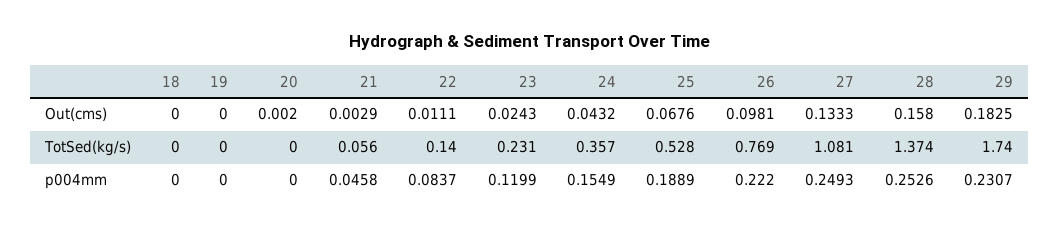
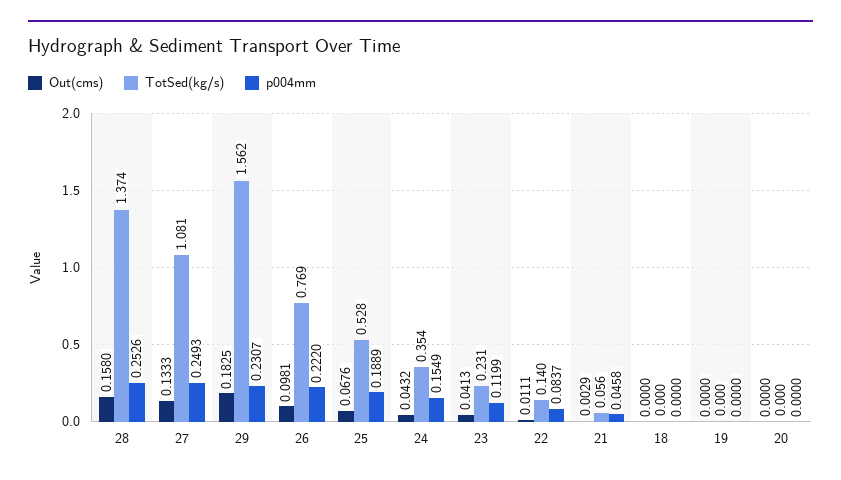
  {
    "Out(cms)": {
      "18": 0,
      "19": 0,
-     "20": 0.002,
+     "20": 0,
      "21": 0.0029,
      "22": 0.0111,
-     "23": 0.0243,
+     "23": 0.0413,
      "24": 0.0432,
      "25": 0.0676,
      "26": 0.0981,
      "27": 0.1333,
      "28": 0.158,
      "29": 0.1825
    },
    "TotSed(kg/s)": {
      "18": 0,
      "19": 0,
      "20": 0,
      "21": 0.056,
      "22": 0.14,
      "23": 0.231,
-     "24": 0.357,
+     "24": 0.354,
      "25": 0.528,
      "26": 0.769,
      "27": 1.081,
      "28": 1.374,
-     "29": 1.74
+     "29": 1.562
    },
    "p004mm": {
      "18": 0,
      "19": 0,
      "20": 0,
      "21": 0.0458,
      "22": 0.0837,
      "23": 0.1199,
      "24": 0.1549,
      "25": 0.1889,
      "26": 0.222,
      "27": 0.2493,
      "28": 0.2526,
      "29": 0.2307
    }
  }

